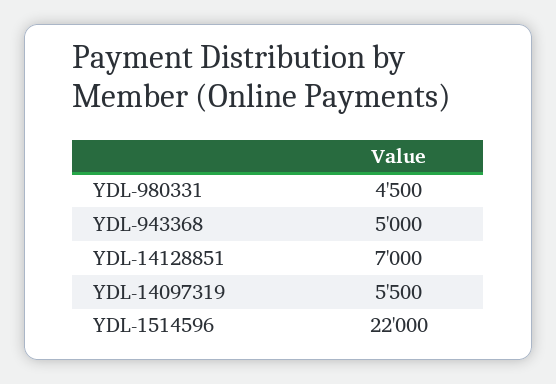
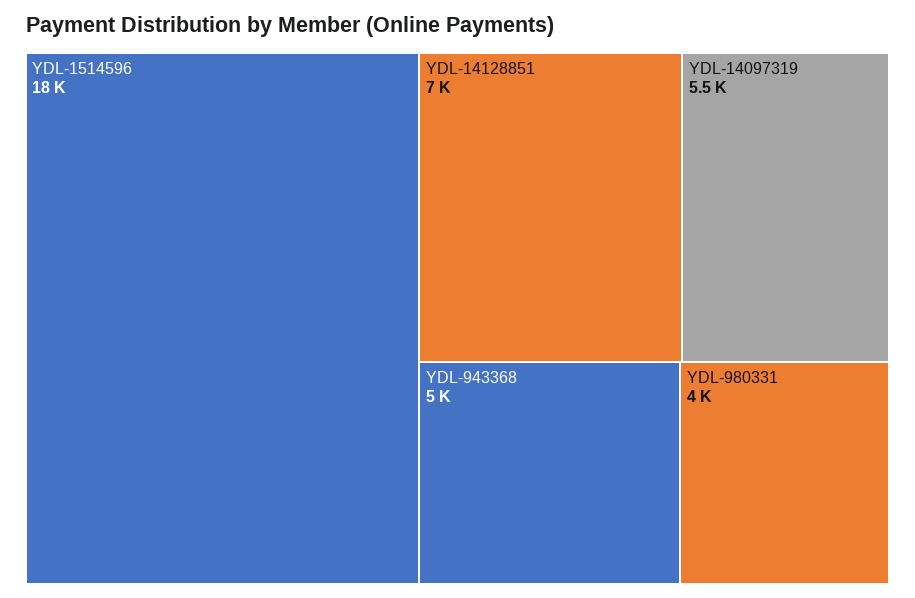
  {
-   "YDL-980331": 4500,
+   "YDL-980331": 4000,
    "YDL-943368": 5000,
    "YDL-14128851": 7000,
    "YDL-14097319": 5500,
-   "YDL-1514596": 22000
+   "YDL-1514596": 18000
  }

